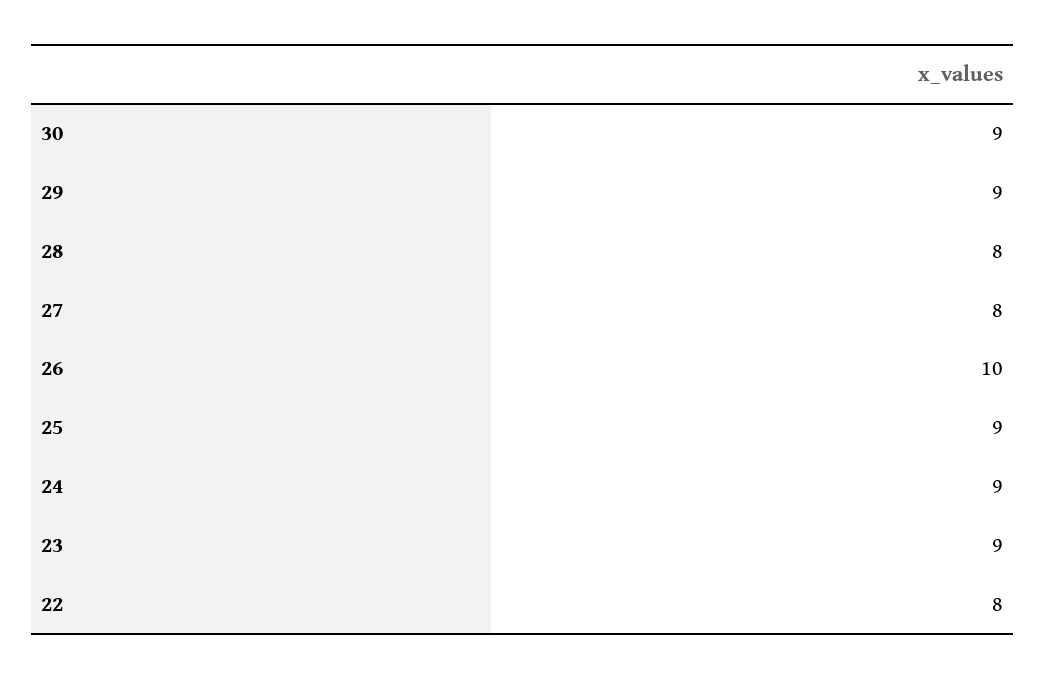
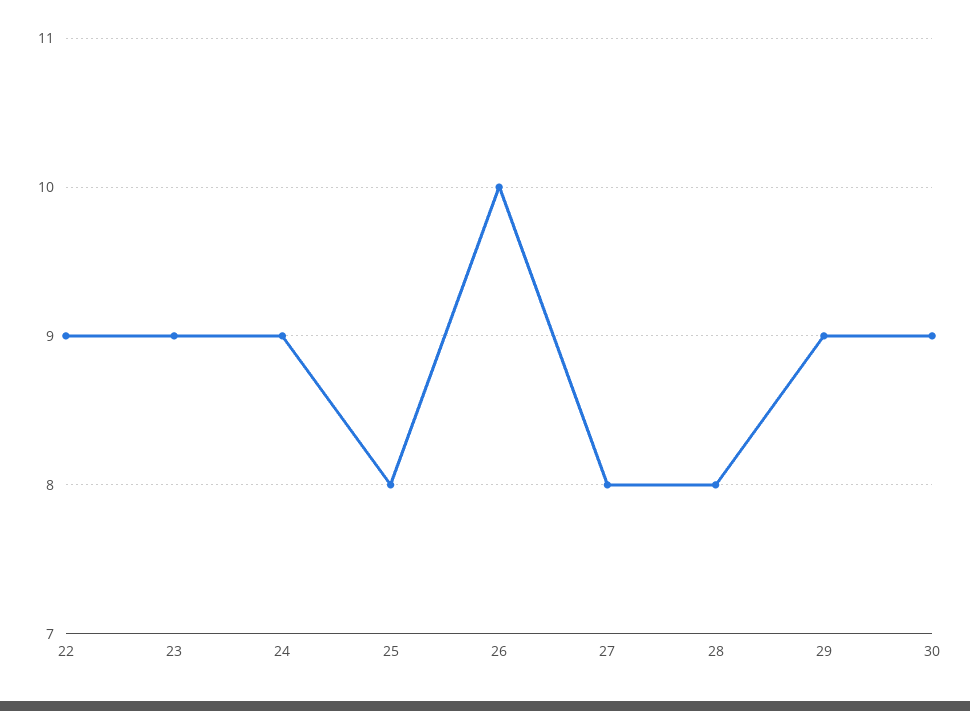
  {
    "30": 9,
    "29": 9,
    "28": 8,
    "27": 8,
    "26": 10,
-   "25": 9,
+   "25": 8,
    "24": 9,
    "23": 9,
-   "22": 8
+   "22": 9
  }

